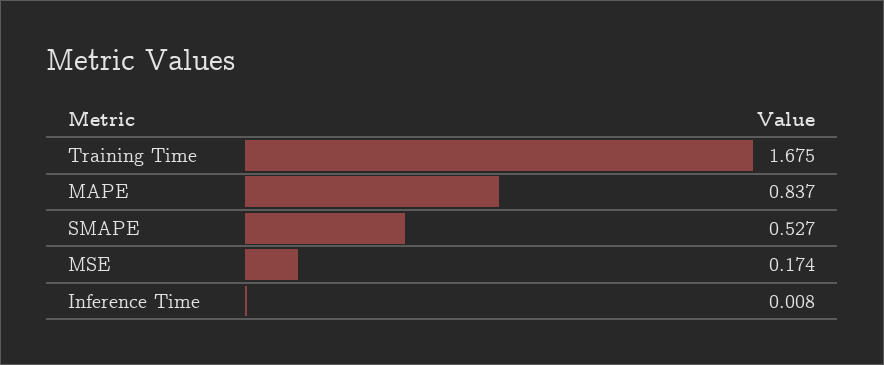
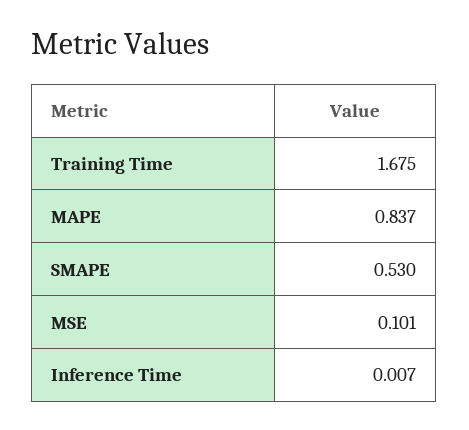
  {
    "Training Time": 1.675,
    "MAPE": 0.837,
-   "SMAPE": 0.527,
+   "SMAPE": 0.53,
-   "MSE": 0.174,
+   "MSE": 0.101,
-   "Inference Time": 0.008
+   "Inference Time": 0.007
  }

